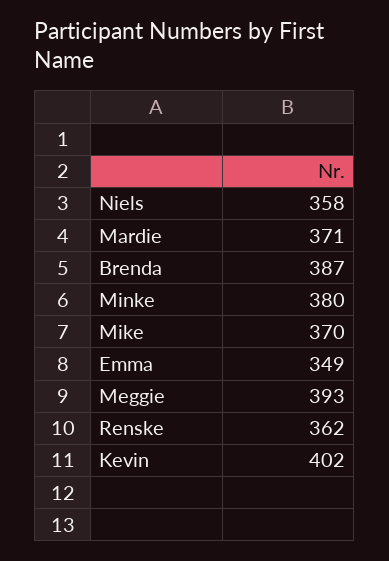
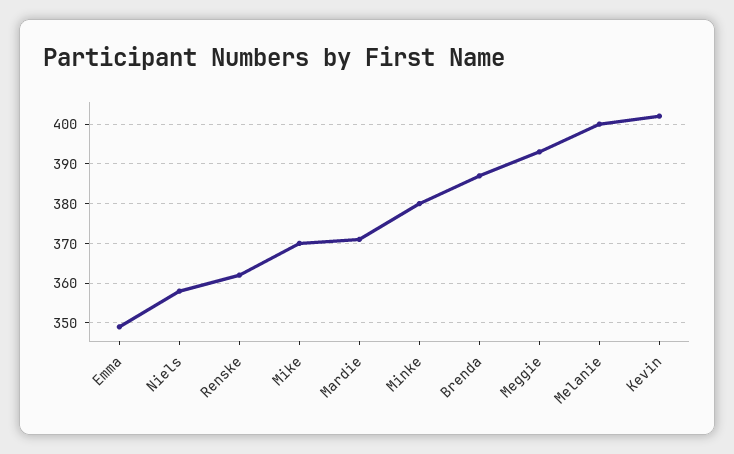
  {
    "Niels": 358,
    "Mardie": 371,
    "Brenda": 387,
    "Minke": 380,
    "Mike": 370,
    "Emma": 349,
    "Meggie": 393,
    "Renske": 362,
-   "Kevin": 402
+   "Kevin": 402,
+   "Melanie": 400
  }

